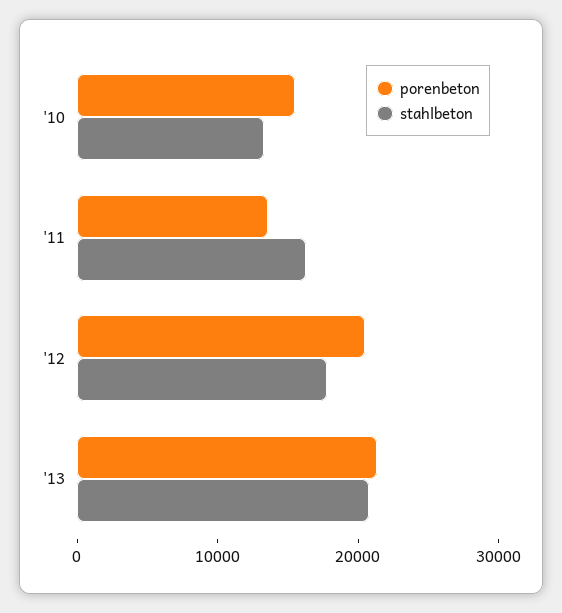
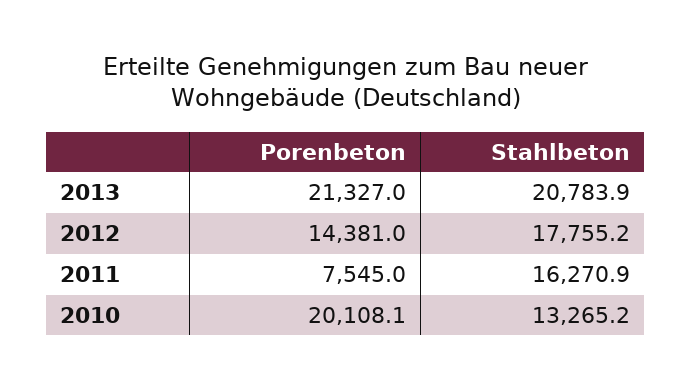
  {
    "porenbeton": {
-     "'10": 16000,
+     "'10": 20108.1,
-     "'11": 14000,
+     "'11": 7545,
-     "'12": 20000,
+     "'12": 14381,
      "'13": 21327
    },
    "stahlbeton": {
      "'10": 13265.2,
      "'11": 16270.9,
      "'12": 17755.2,
      "'13": 20783.9
    }
  }

